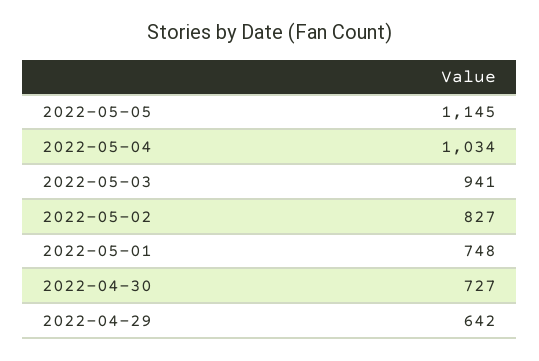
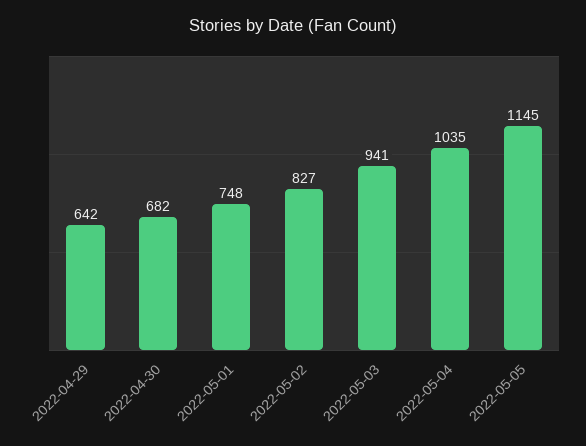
  {
    "2022-05-05": 1145,
-   "2022-05-04": 1034,
+   "2022-05-04": 1035,
    "2022-05-03": 941,
    "2022-05-02": 827,
    "2022-05-01": 748,
-   "2022-04-30": 727,
+   "2022-04-30": 682,
    "2022-04-29": 642
  }

